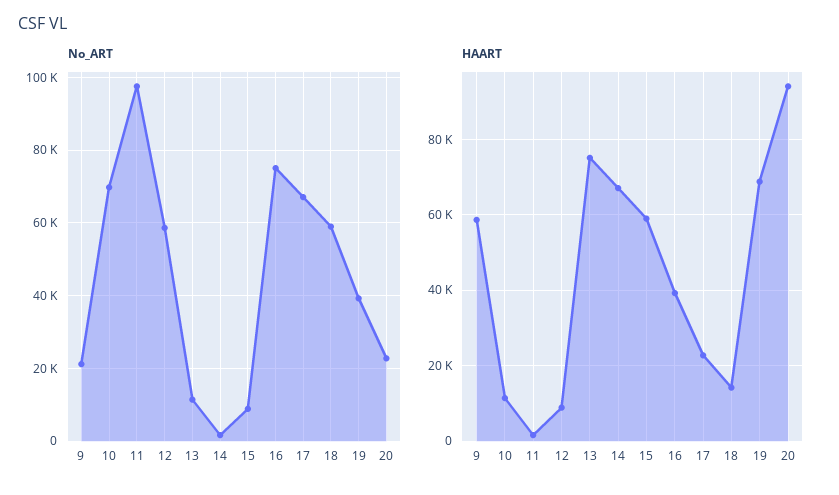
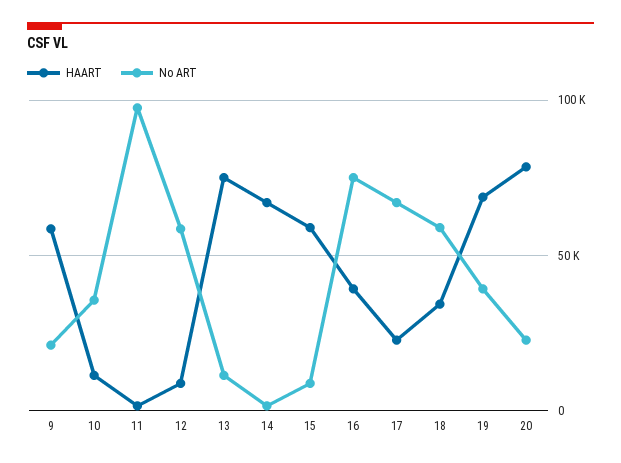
  {
    "No_ART": {
      "9": 22000,
-     "10": 70000,
+     "10": 35000,
      "11": 98000,
      "12": 58000,
      "13": 12000,
      "14": 2000,
      "15": 8000,
      "16": 76000,
      "17": 68000,
      "18": 58000,
      "19": 40000,
      "20": 22000
    },
    "HAART": {
      "9": 58000,
      "10": 12000,
      "11": 2000,
      "12": 8000,
      "13": 76000,
      "14": 68000,
      "15": 58000,
      "16": 40000,
      "17": 22000,
-     "18": 14000,
+     "18": 35000,
      "19": 68000,
-     "20": 94000
+     "20": 80000
    }
  }

